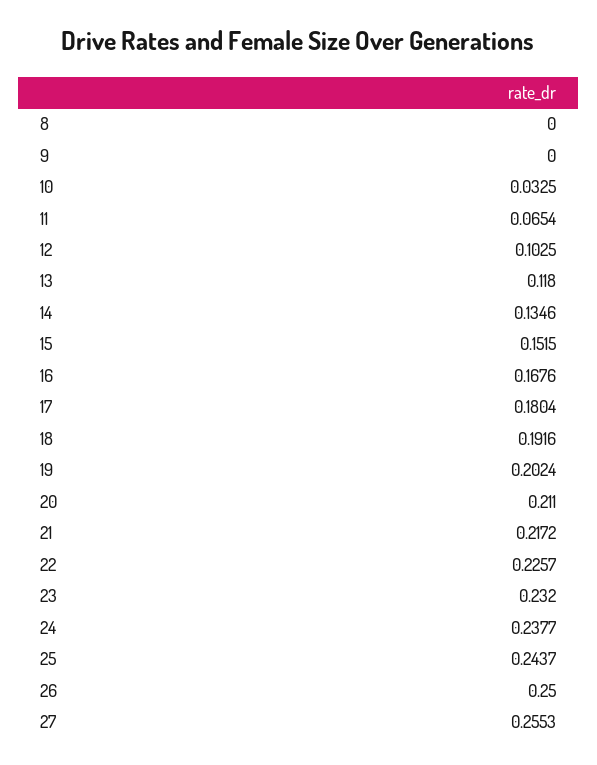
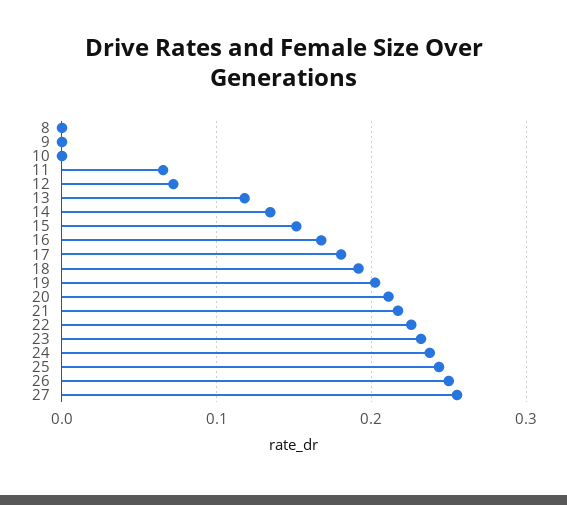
  {
    "8": 0,
    "9": 0,
-   "10": 0.0325,
+   "10": 0,
    "11": 0.0654,
-   "12": 0.1025,
+   "12": 0.07,
    "13": 0.118,
    "14": 0.1346,
    "15": 0.1515,
    "16": 0.1676,
    "17": 0.1804,
    "18": 0.1916,
    "19": 0.2024,
    "20": 0.211,
    "21": 0.2172,
    "22": 0.2257,
    "23": 0.232,
    "24": 0.2377,
    "25": 0.2437,
    "26": 0.25,
    "27": 0.2553
  }

